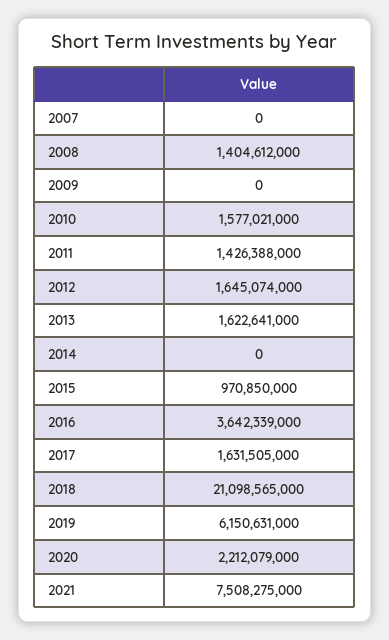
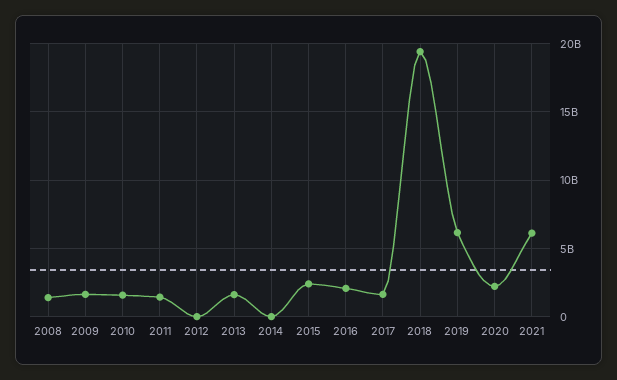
  {
-   "2007": 0,
    "2008": 1404612000,
-   "2009": 0,
+   "2009": 1500000000,
    "2010": 1577021000,
    "2011": 1426388000,
-   "2012": 1645074000,
+   "2012": 0,
    "2013": 1622641000,
    "2014": 0,
-   "2015": 970850000,
+   "2015": 2500000000,
-   "2016": 3642339000,
+   "2016": 2000000000,
    "2017": 1631505000,
-   "2018": 21098565000,
+   "2018": 19500000000,
    "2019": 6150631000,
    "2020": 2212079000,
-   "2021": 7508275000
+   "2021": 6000000000
  }

